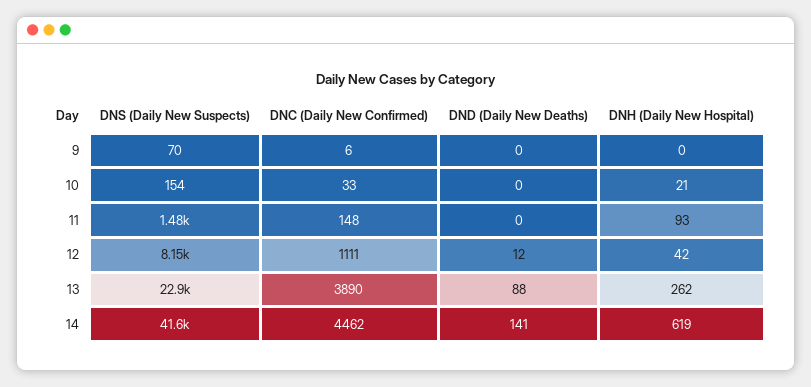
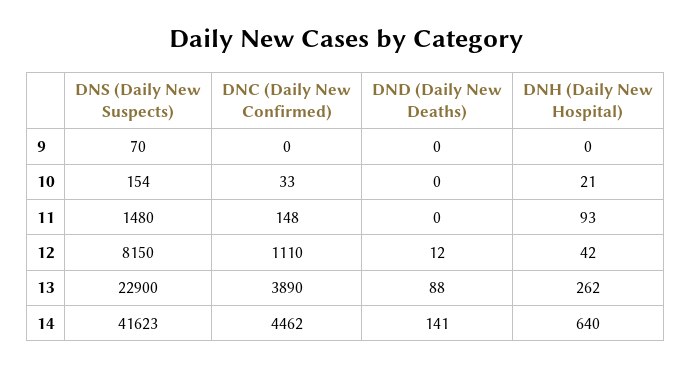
  {
    "DNS (Daily New Suspects)": {
      "9": 70,
      "10": 154,
      "11": 1480,
      "12": 8150,
      "13": 22900,
      "14": 41623
    },
    "DNC (Daily New Confirmed)": {
-     "9": 6,
+     "9": 0,
      "10": 33,
      "11": 148,
-     "12": 1111,
+     "12": 1110,
      "13": 3890,
      "14": 4462
    },
    "DND (Daily New Deaths)": {
      "9": 0,
      "10": 0,
      "11": 0,
      "12": 12,
      "13": 88,
      "14": 141
    },
    "DNH (Daily New Hospital)": {
      "9": 0,
      "10": 21,
      "11": 93,
      "12": 42,
      "13": 262,
-     "14": 619
+     "14": 640
    }
  }

